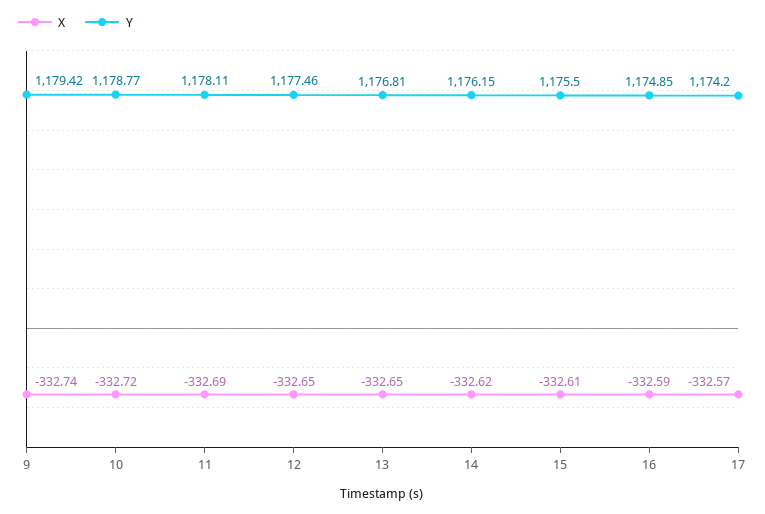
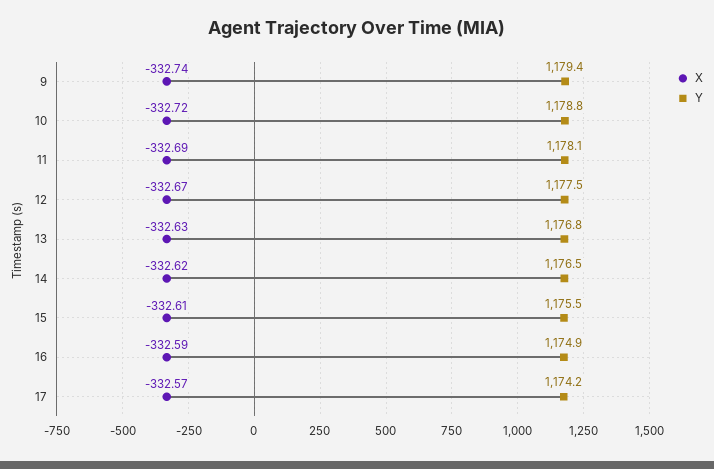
  {
    "X": {
      "9": -332.74,
      "10": -332.72,
      "11": -332.69,
-     "12": -332.65,
+     "12": -332.67,
-     "13": -332.65,
+     "13": -332.63,
      "14": -332.62,
      "15": -332.61,
      "16": -332.59,
      "17": -332.57
    },
    "Y": {
      "9": 1179.42,
      "10": 1178.77,
      "11": 1178.11,
      "12": 1177.46,
      "13": 1176.81,
-     "14": 1176.15,
+     "14": 1176.5,
      "15": 1175.5,
      "16": 1174.85,
      "17": 1174.2
    }
  }

